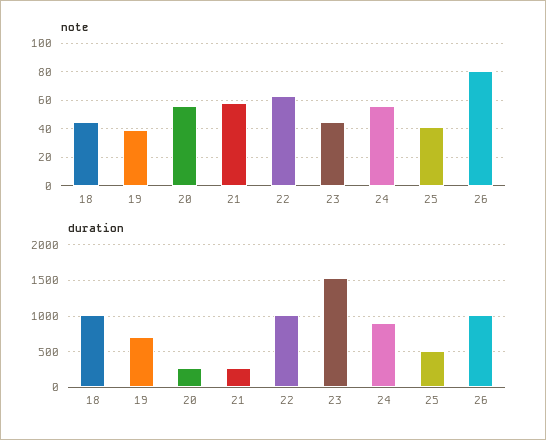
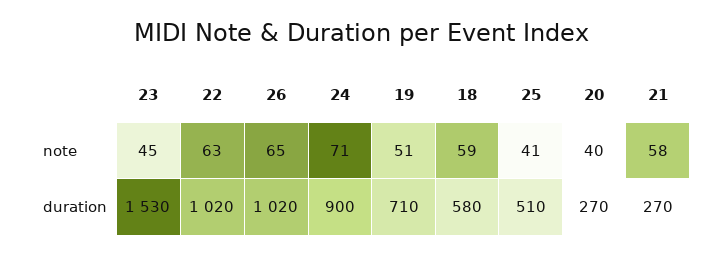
  {
    "note": {
-     "18": 45,
+     "18": 59,
-     "19": 40,
+     "19": 51,
-     "20": 55,
+     "20": 40,
      "21": 58,
      "22": 63,
      "23": 45,
-     "24": 55,
+     "24": 71,
      "25": 41,
-     "26": 80
+     "26": 65
    },
    "duration": {
-     "18": 1000,
+     "18": 580,
      "19": 710,
      "20": 270,
      "21": 270,
      "22": 1020,
      "23": 1530,
      "24": 900,
      "25": 510,
      "26": 1020
    }
  }

